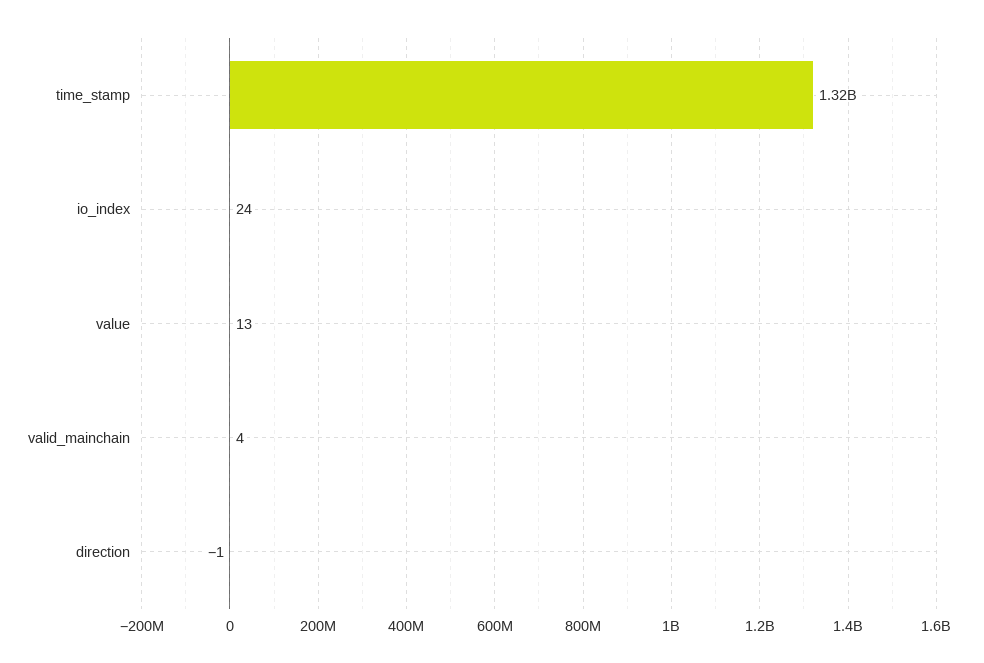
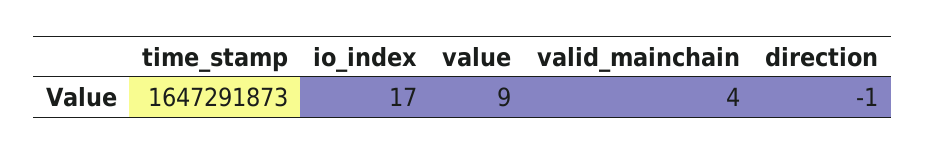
  {
-   "time_stamp": 1320000000,
+   "time_stamp": 1647291873,
-   "io_index": 24,
+   "io_index": 17,
-   "value": 13,
+   "value": 9,
    "valid_mainchain": 4,
    "direction": -1
  }

